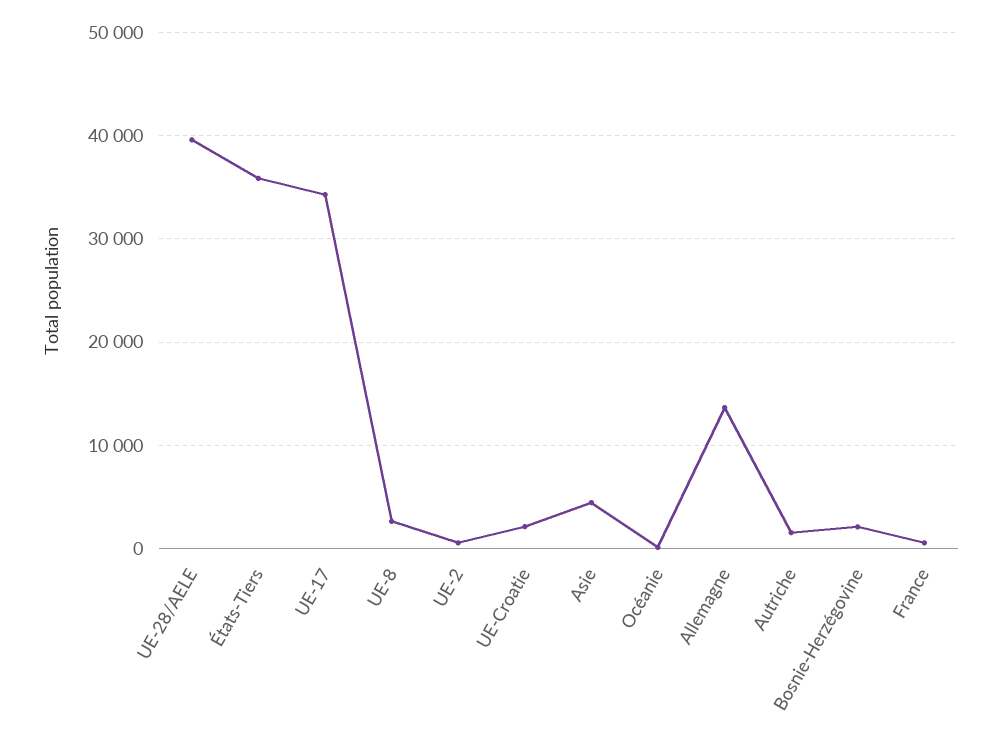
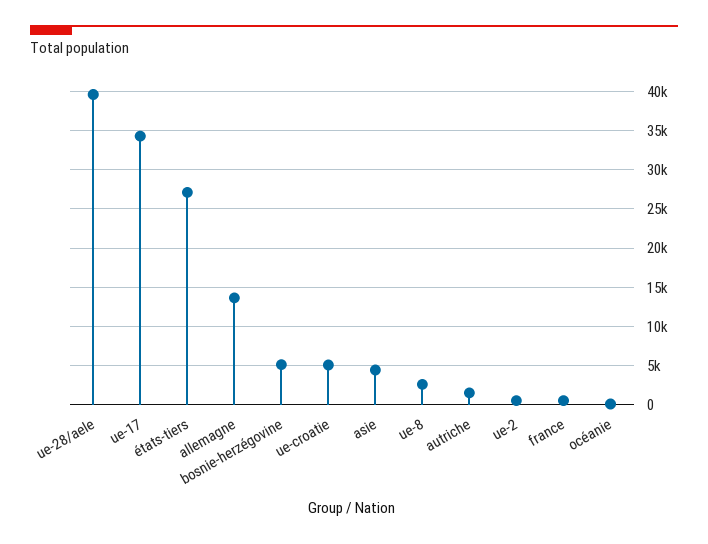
  {
    "UE-28/AELE": 40000,
-   "États-Tiers": 36000,
+   "États-Tiers": 27000,
    "UE-17": 34000,
    "UE-8": 3000,
    "UE-2": 1000,
-   "UE-Croatie": 2000,
+   "UE-Croatie": 5000,
    "Asie": 4000,
    "Océanie": 0,
    "Allemagne": 14000,
    "Autriche": 2000,
-   "Bosnie-Herzégovine": 2000,
+   "Bosnie-Herzégovine": 5000,
    "France": 1000
  }

